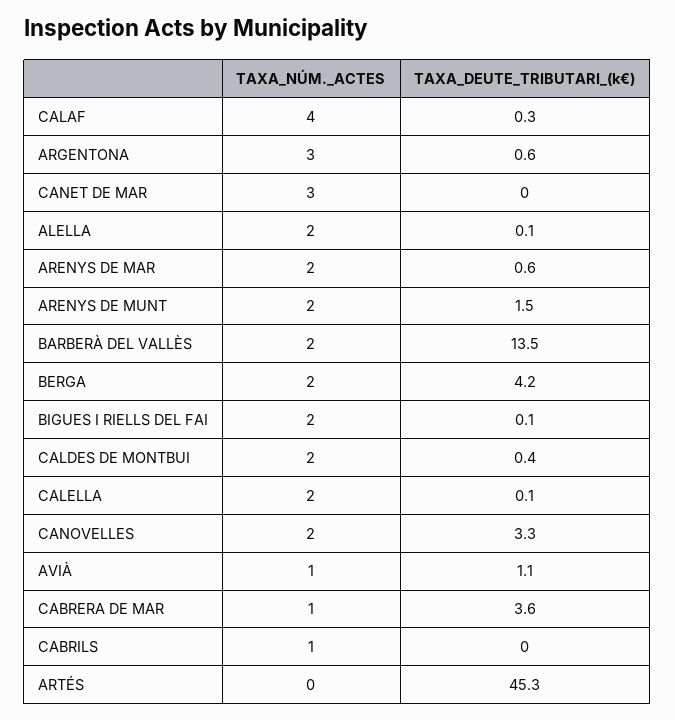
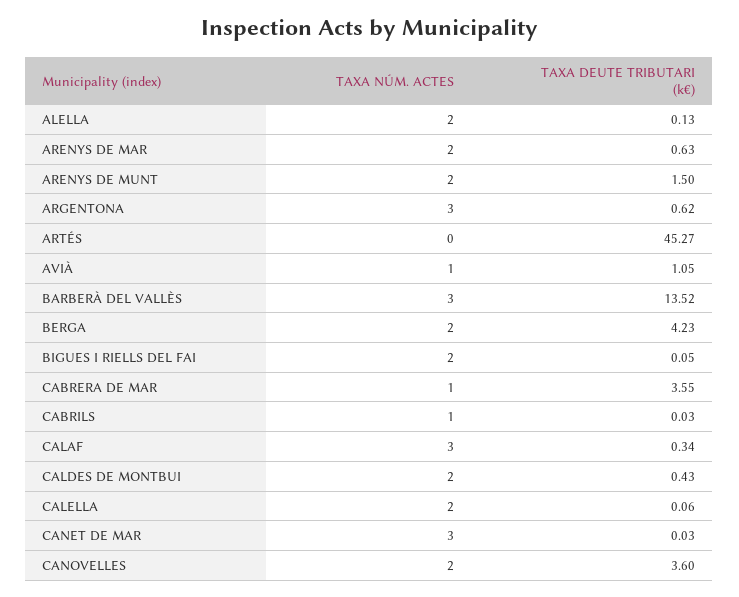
  {
    "TAXA_NÚM._ACTES": {
-     "CALAF": 4,
+     "CALAF": 3,
      "ARGENTONA": 3,
      "CANET DE MAR": 3,
      "ALELLA": 2,
      "ARENYS DE MAR": 2,
      "ARENYS DE MUNT": 2,
-     "BARBERÀ DEL VALLÈS": 2,
+     "BARBERÀ DEL VALLÈS": 3,
      "BERGA": 2,
      "BIGUES I RIELLS DEL FAI": 2,
      "CALDES DE MONTBUI": 2,
      "CALELLA": 2,
      "CANOVELLES": 2,
      "AVIÀ": 1,
      "CABRERA DE MAR": 1,
      "CABRILS": 1,
      "ARTÉS": 0
    },
    "TAXA_DEUTE_TRIBUTARI_(k€)": {
      "CALAF": 0.34,
      "ARGENTONA": 0.62,
      "CANET DE MAR": 0.03,
      "ALELLA": 0.13,
      "ARENYS DE MAR": 0.63,
      "ARENYS DE MUNT": 1.5,
      "BARBERÀ DEL VALLÈS": 13.52,
      "BERGA": 4.23,
      "BIGUES I RIELLS DEL FAI": 0.05,
      "CALDES DE MONTBUI": 0.43,
      "CALELLA": 0.06,
-     "CANOVELLES": 3.3,
+     "CANOVELLES": 3.6,
      "AVIÀ": 1.05,
      "CABRERA DE MAR": 3.55,
      "CABRILS": 0.03,
      "ARTÉS": 45.27
    }
  }

